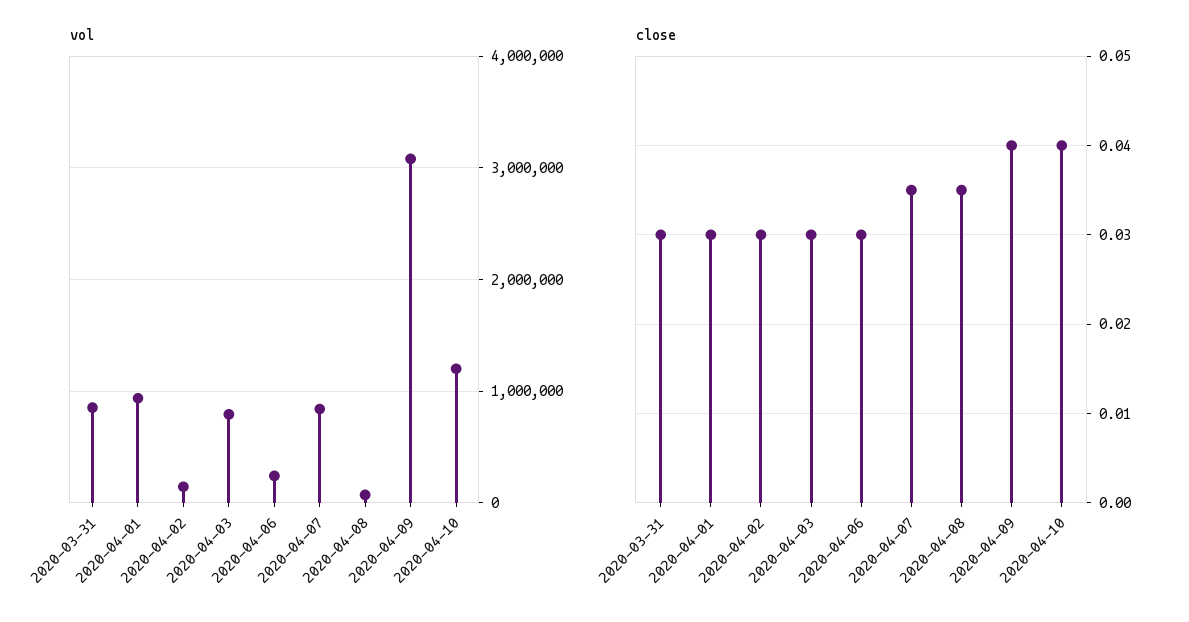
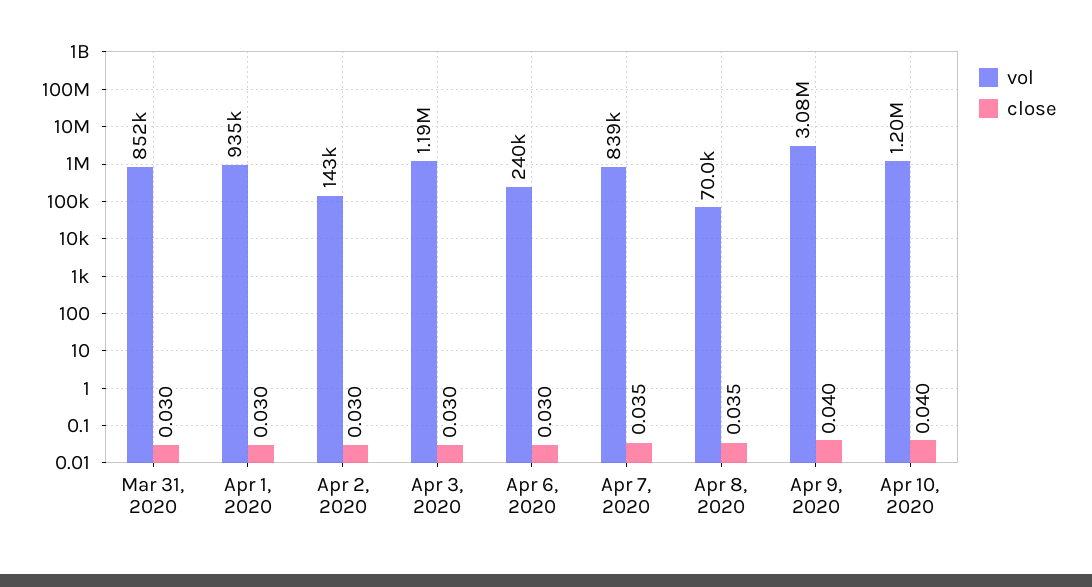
  {
    "vol": {
      "2020-03-31": 852000,
      "2020-04-01": 935000,
      "2020-04-02": 143000,
-     "2020-04-03": 800000,
+     "2020-04-03": 1190000,
      "2020-04-06": 240000,
      "2020-04-07": 839000,
      "2020-04-08": 70000,
      "2020-04-09": 3080000,
      "2020-04-10": 1200000
    },
    "close": {
      "2020-03-31": 0.03,
      "2020-04-01": 0.03,
      "2020-04-02": 0.03,
      "2020-04-03": 0.03,
      "2020-04-06": 0.03,
      "2020-04-07": 0.035,
      "2020-04-08": 0.035,
      "2020-04-09": 0.04,
      "2020-04-10": 0.04
    }
  }

